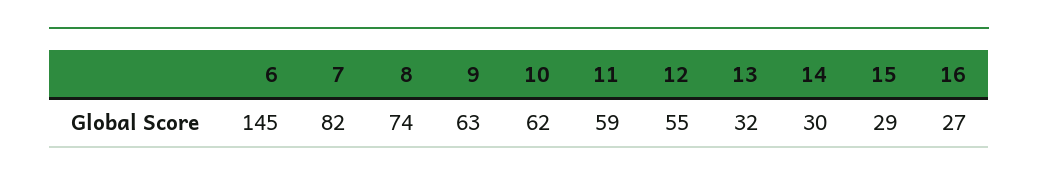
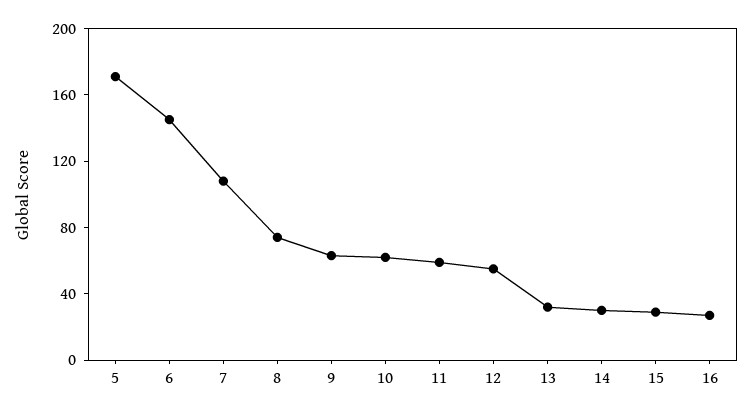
  {
    "6": 145,
-   "7": 82,
+   "7": 110,
    "8": 74,
    "9": 63,
    "10": 62,
    "11": 59,
    "12": 55,
    "13": 32,
    "14": 30,
    "15": 29,
-   "16": 27
+   "16": 27,
+   "5": 170
  }

